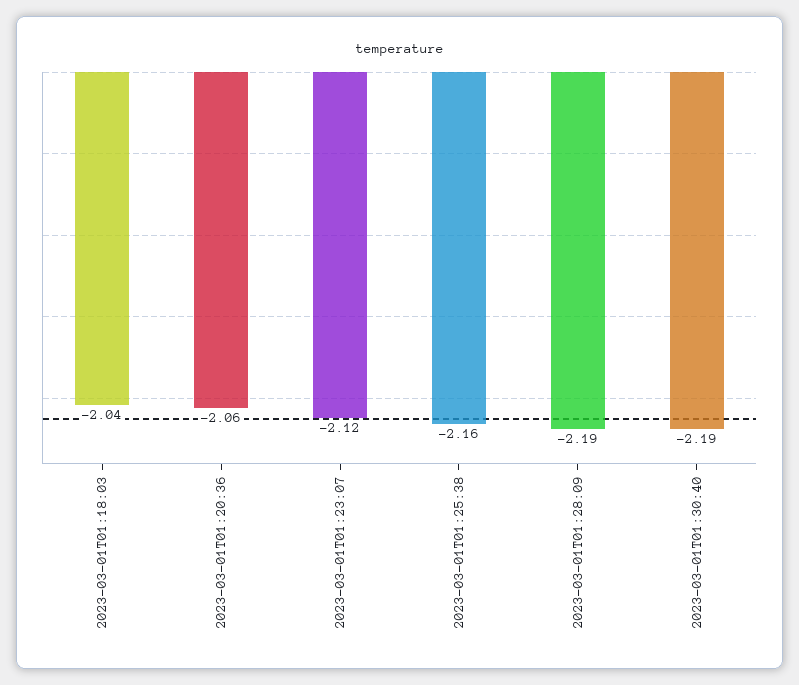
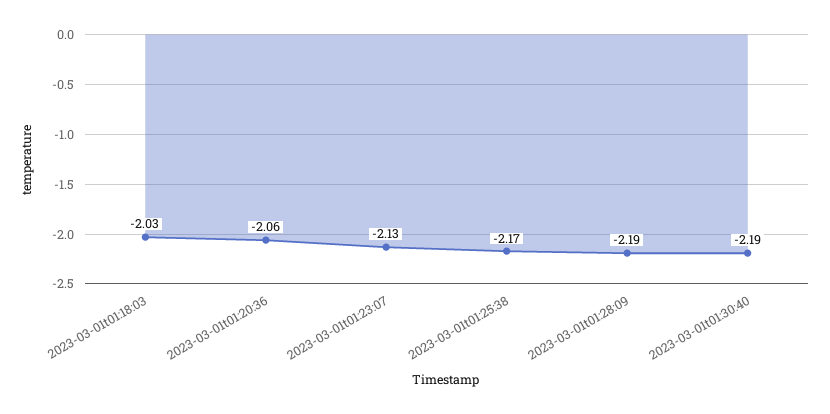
  {
-   "2023-03-01T01:18:03": -2.04,
+   "2023-03-01T01:18:03": -2.03,
    "2023-03-01T01:20:36": -2.06,
-   "2023-03-01T01:23:07": -2.12,
+   "2023-03-01T01:23:07": -2.13,
-   "2023-03-01T01:25:38": -2.16,
+   "2023-03-01T01:25:38": -2.17,
    "2023-03-01T01:28:09": -2.19,
    "2023-03-01T01:30:40": -2.19
  }

